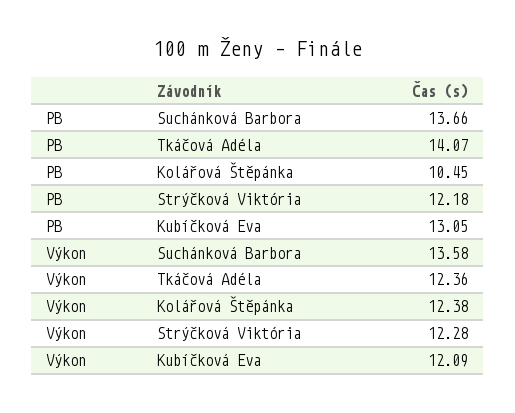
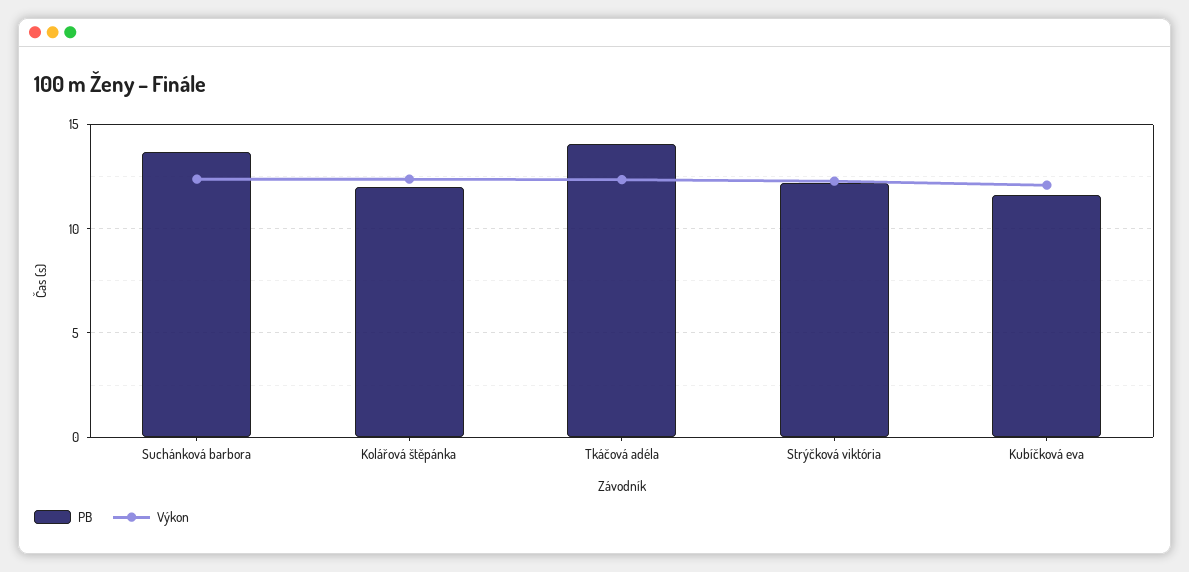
  {
    "PB": {
      "Suchánková Barbora": 13.66,
      "Tkáčová Adéla": 14.07,
-     "Kolářová Štěpánka": 10.45,
+     "Kolářová Štěpánka": 12,
      "Strýčková Viktória": 12.18,
-     "Kubíčková Eva": 13.05
+     "Kubíčková Eva": 11.5
    },
    "Výkon": {
-     "Suchánková Barbora": 13.58,
+     "Suchánková Barbora": 12.5,
      "Tkáčová Adéla": 12.36,
      "Kolářová Štěpánka": 12.38,
      "Strýčková Viktória": 12.28,
      "Kubíčková Eva": 12.09
    }
  }

